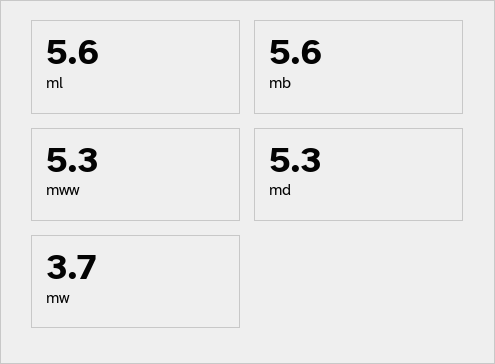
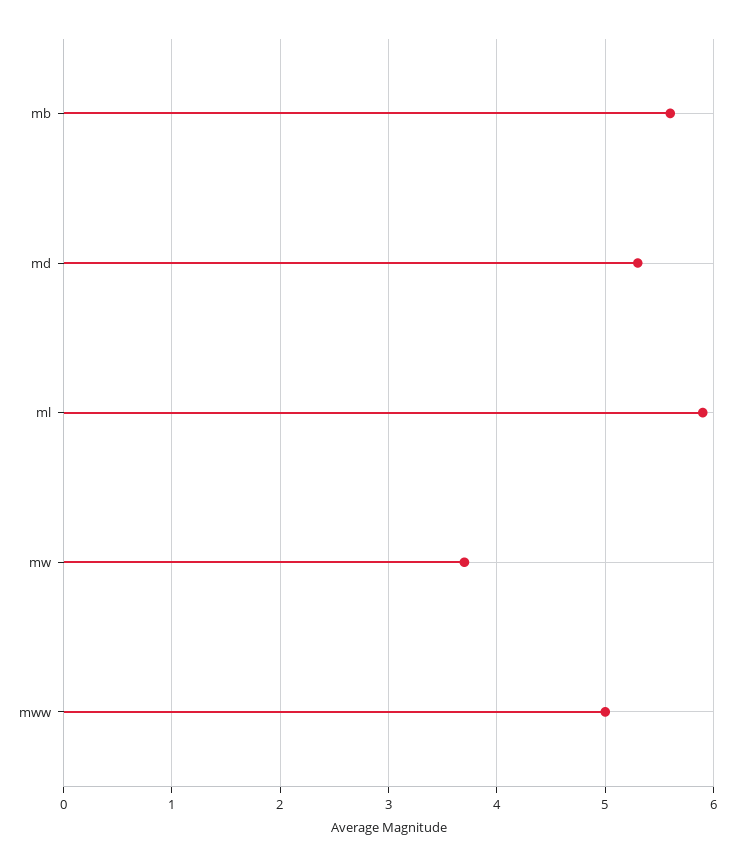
  {
-   "ml": 5.6,
+   "ml": 5.9,
    "mb": 5.6,
-   "mww": 5.3,
+   "mww": 5,
    "md": 5.3,
    "mw": 3.7
  }

